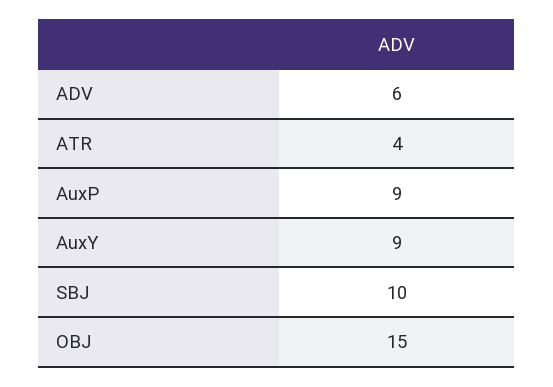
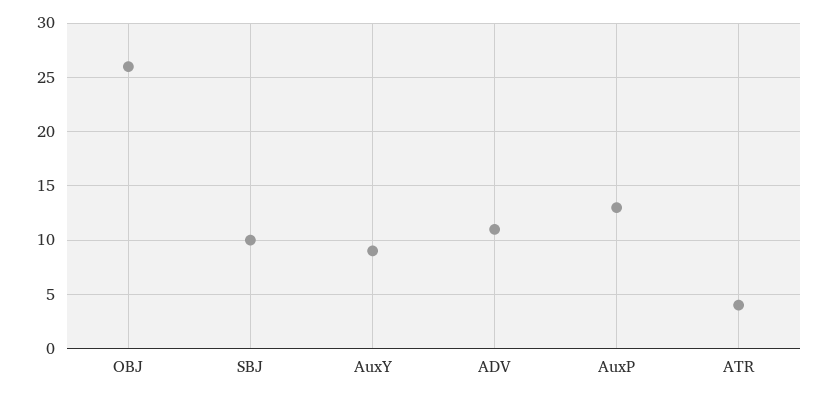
  {
-   "ADV": 6,
+   "ADV": 11,
    "ATR": 4,
-   "AuxP": 9,
+   "AuxP": 13,
    "AuxY": 9,
    "SBJ": 10,
-   "OBJ": 15
+   "OBJ": 26
  }

